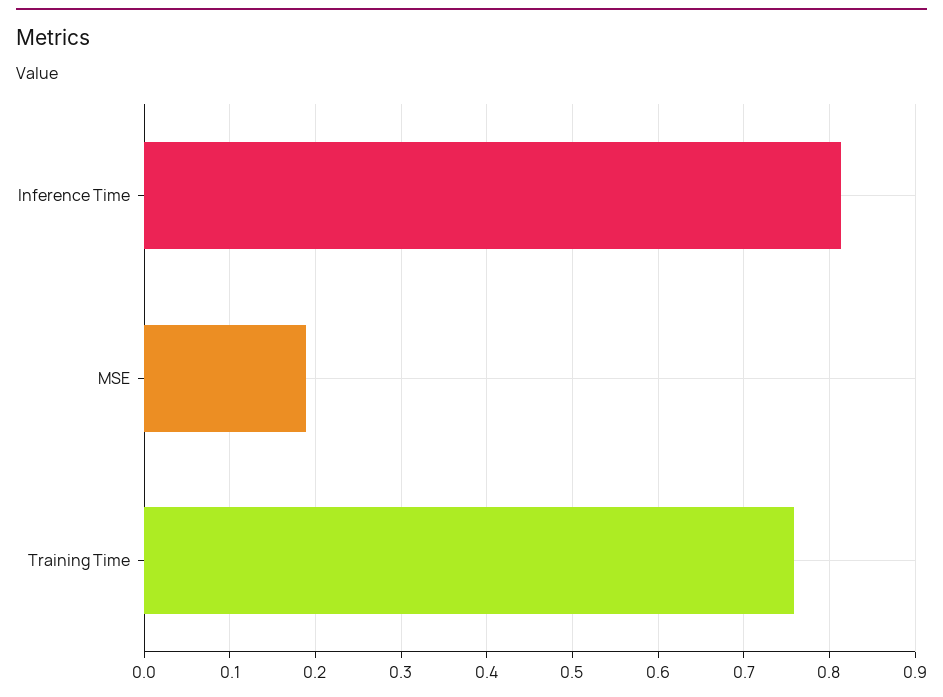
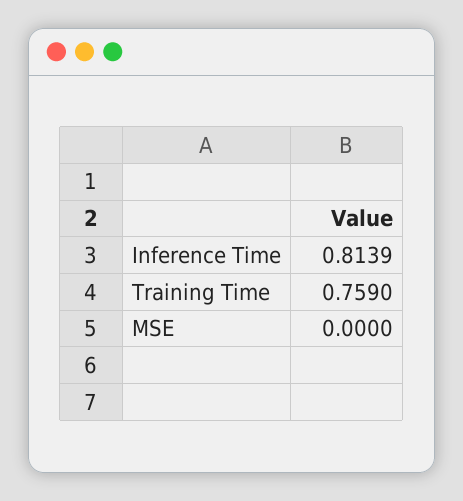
  {
    "Inference Time": 0.8139,
-   "MSE": 0.19,
+   "MSE": 0,
    "Training Time": 0.759
  }

